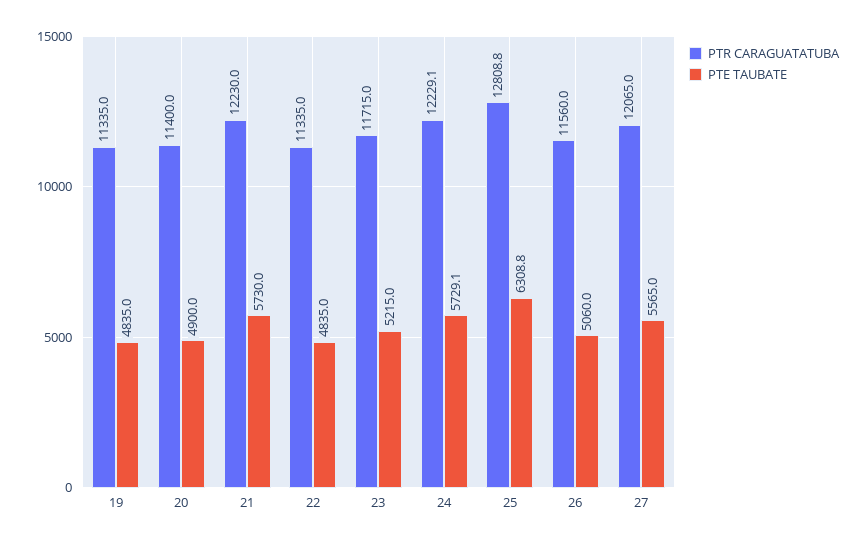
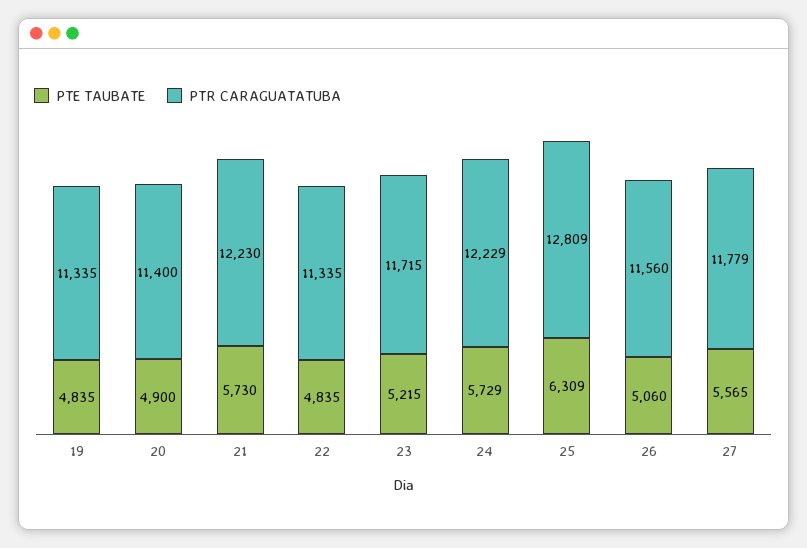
  {
    "PTR CARAGUATATUBA": {
      "19": 11335,
      "20": 11400,
      "21": 12230,
      "22": 11335,
      "23": 11715,
      "24": 12229.1,
      "25": 12808.8,
      "26": 11560,
-     "27": 12065
+     "27": 11779
    },
    "PTE TAUBATE": {
      "19": 4835,
      "20": 4900,
      "21": 5730,
      "22": 4835,
      "23": 5215,
      "24": 5729.1,
      "25": 6308.8,
      "26": 5060,
      "27": 5565
    }
  }

